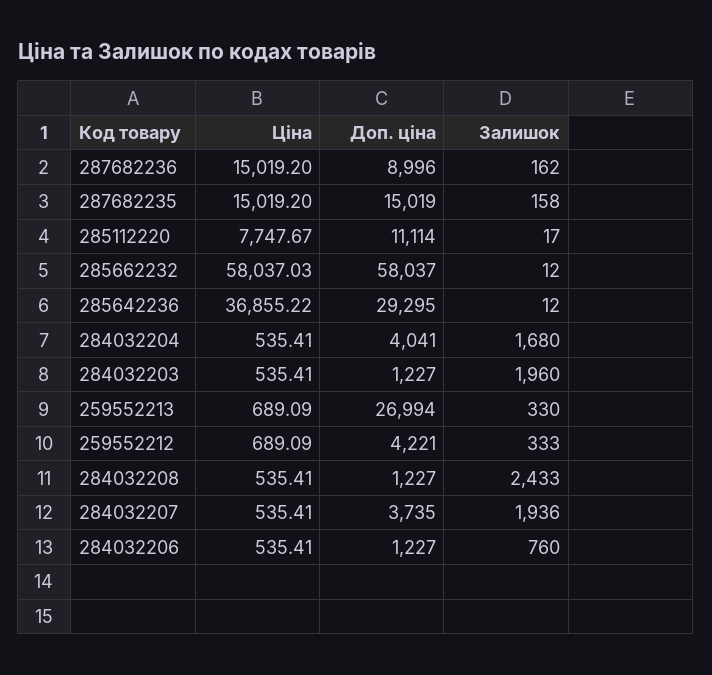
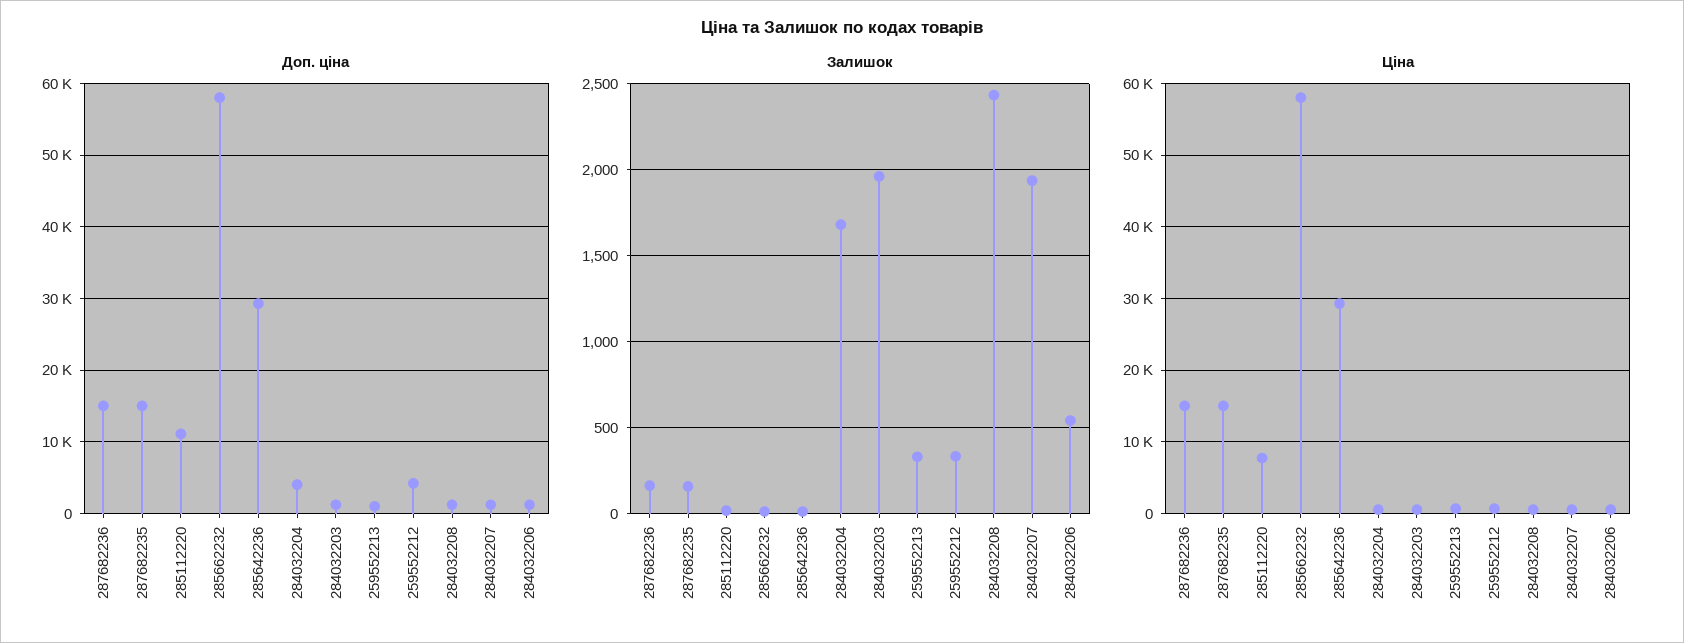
  {
    "Ціна": {
      "287682236": 15019.2,
      "287682235": 15019.2,
      "285112220": 7747.67,
      "285662232": 58037.03,
-     "285642236": 36855.22,
+     "285642236": 29000,
      "284032204": 535.41,
      "284032203": 535.41,
      "259552213": 689.09,
      "259552212": 689.09,
      "284032208": 535.41,
      "284032207": 535.41,
      "284032206": 535.41
    },
    "Доп. ціна": {
-     "287682236": 8996,
+     "287682236": 15000,
      "287682235": 15019,
      "285112220": 11114,
      "285662232": 58037,
      "285642236": 29295,
      "284032204": 4041,
      "284032203": 1227,
-     "259552213": 26994,
+     "259552213": 1000,
      "259552212": 4221,
      "284032208": 1227,
-     "284032207": 3735,
+     "284032207": 1000,
      "284032206": 1227
    },
    "Залишок": {
      "287682236": 162,
      "287682235": 158,
      "285112220": 17,
      "285662232": 12,
      "285642236": 12,
      "284032204": 1680,
      "284032203": 1960,
      "259552213": 330,
      "259552212": 333,
      "284032208": 2433,
      "284032207": 1936,
-     "284032206": 760
+     "284032206": 550
    }
  }

